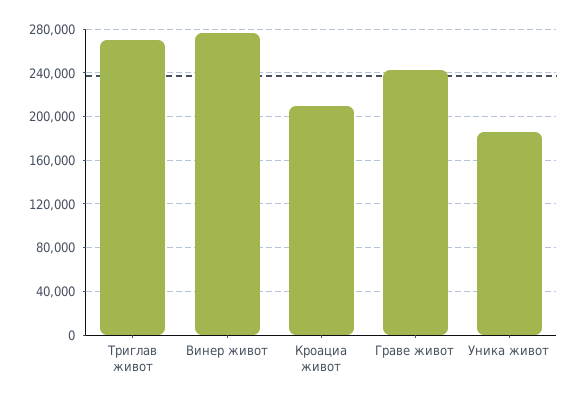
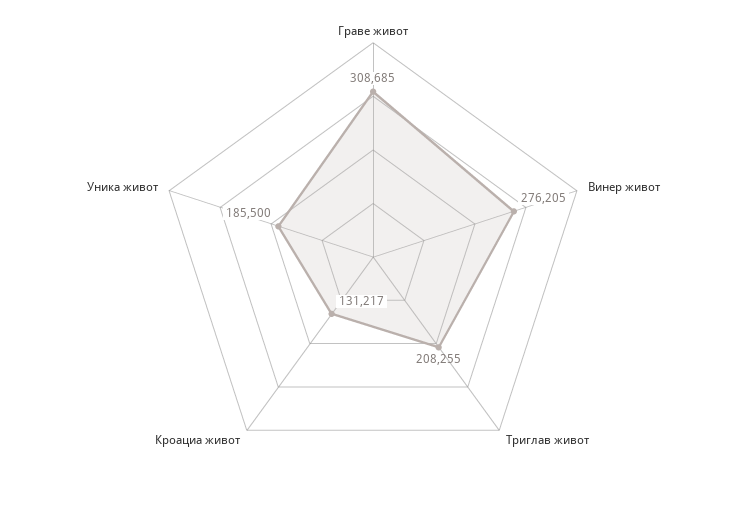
  {
-   "Триглав живот": 270000,
+   "Триглав живот": 208255,
    "Винер живот": 276205,
-   "Кроациа живот": 210000,
+   "Кроациа живот": 131217,
-   "Граве живот": 240000,
+   "Граве живот": 308685,
    "Уника живот": 185500
  }

